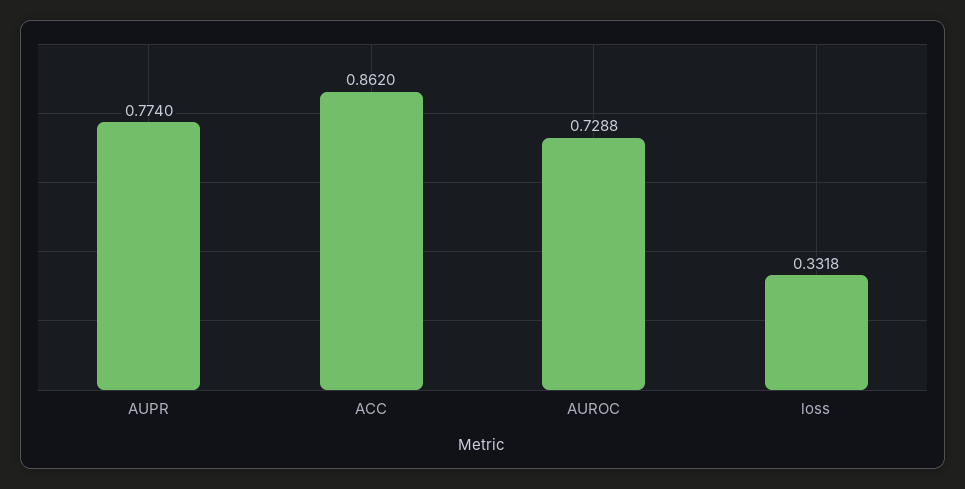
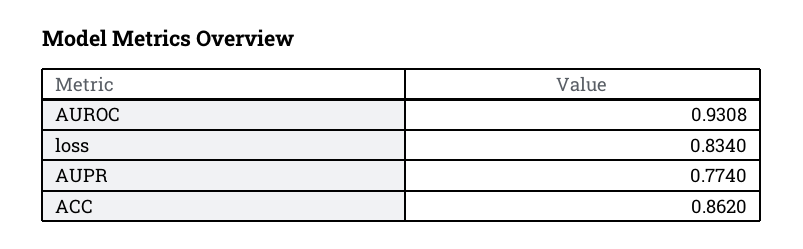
  {
    "AUPR": 0.774,
    "ACC": 0.862,
-   "AUROC": 0.7288,
+   "AUROC": 0.9308,
-   "loss": 0.3318
+   "loss": 0.834
  }

